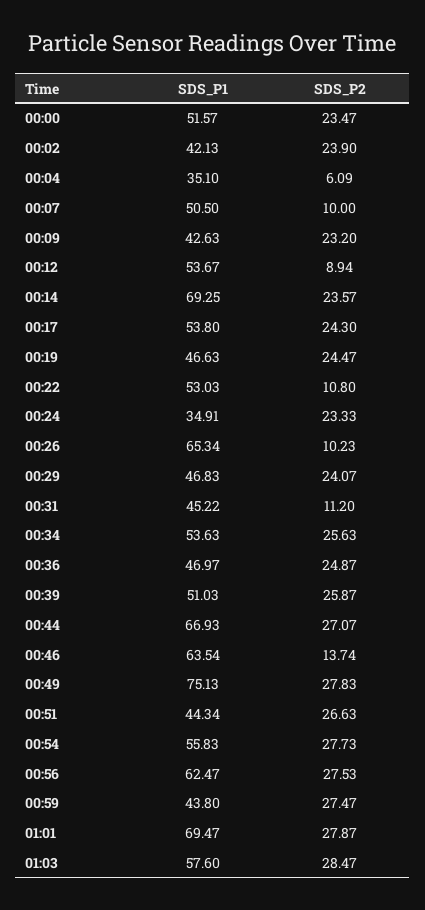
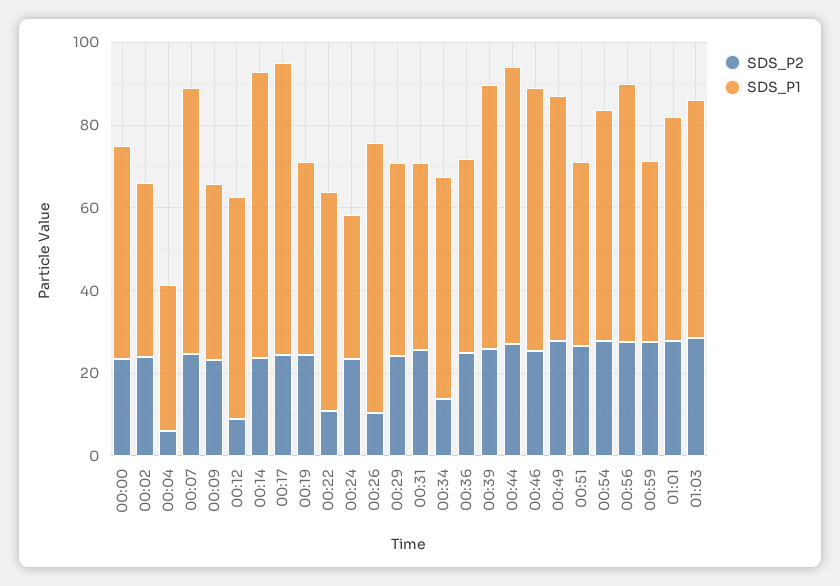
  {
    "SDS_P1": {
      "00:00": 51.57,
      "00:02": 42.13,
      "00:04": 35.1,
-     "00:07": 50.5,
+     "00:07": 65,
      "00:09": 42.63,
      "00:12": 53.67,
      "00:14": 69.25,
-     "00:17": 53.8,
+     "00:17": 70,
      "00:19": 46.63,
      "00:22": 53.03,
      "00:24": 34.91,
      "00:26": 65.34,
      "00:29": 46.83,
      "00:31": 45.22,
      "00:34": 53.63,
      "00:36": 46.97,
-     "00:39": 51.03,
+     "00:39": 65,
      "00:44": 66.93,
      "00:46": 63.54,
-     "00:49": 75.13,
+     "00:49": 60,
      "00:51": 44.34,
      "00:54": 55.83,
      "00:56": 62.47,
      "00:59": 43.8,
-     "01:01": 69.47,
+     "01:01": 55,
      "01:03": 57.6
    },
    "SDS_P2": {
      "00:00": 23.47,
      "00:02": 23.9,
      "00:04": 6.09,
-     "00:07": 10,
+     "00:07": 25,
      "00:09": 23.2,
      "00:12": 8.94,
      "00:14": 23.57,
      "00:17": 24.3,
      "00:19": 24.47,
      "00:22": 10.8,
      "00:24": 23.33,
      "00:26": 10.23,
      "00:29": 24.07,
-     "00:31": 11.2,
+     "00:31": 25,
-     "00:34": 25.63,
+     "00:34": 15,
      "00:36": 24.87,
      "00:39": 25.87,
      "00:44": 27.07,
-     "00:46": 13.74,
+     "00:46": 25,
      "00:49": 27.83,
      "00:51": 26.63,
      "00:54": 27.73,
      "00:56": 27.53,
      "00:59": 27.47,
      "01:01": 27.87,
      "01:03": 28.47
    }
  }

